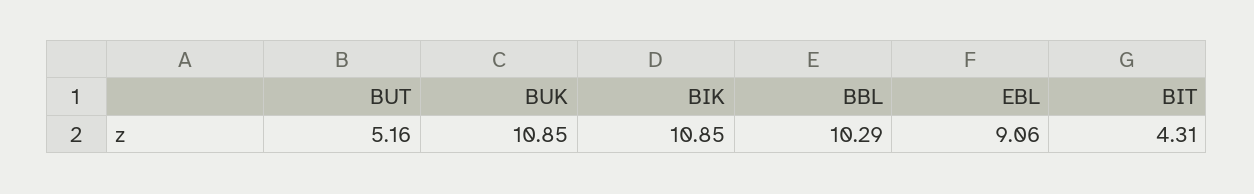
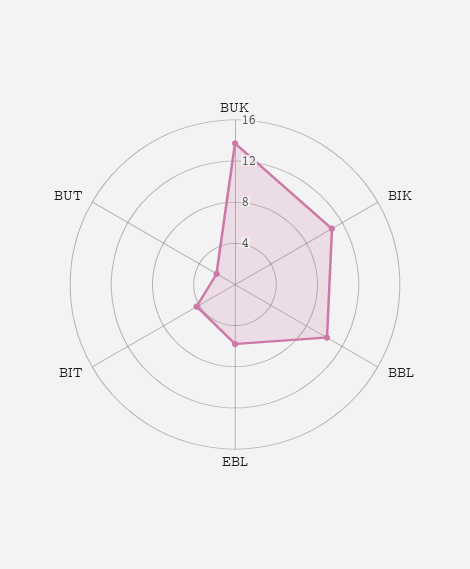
  {
-   "BUT": 5.16,
+   "BUT": 2,
-   "BUK": 10.85,
+   "BUK": 14,
    "BIK": 10.85,
    "BBL": 10.29,
-   "EBL": 9.06,
+   "EBL": 6,
    "BIT": 4.31
  }

